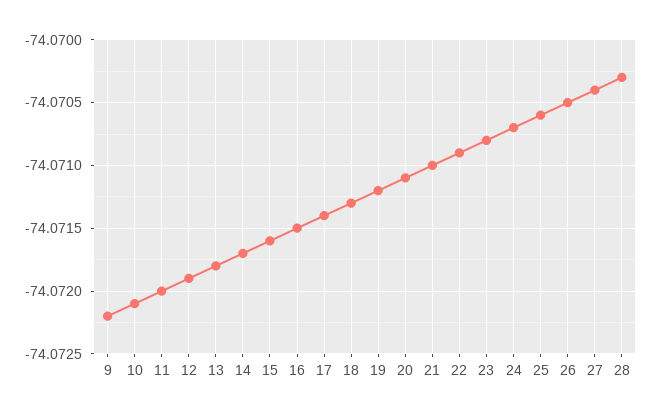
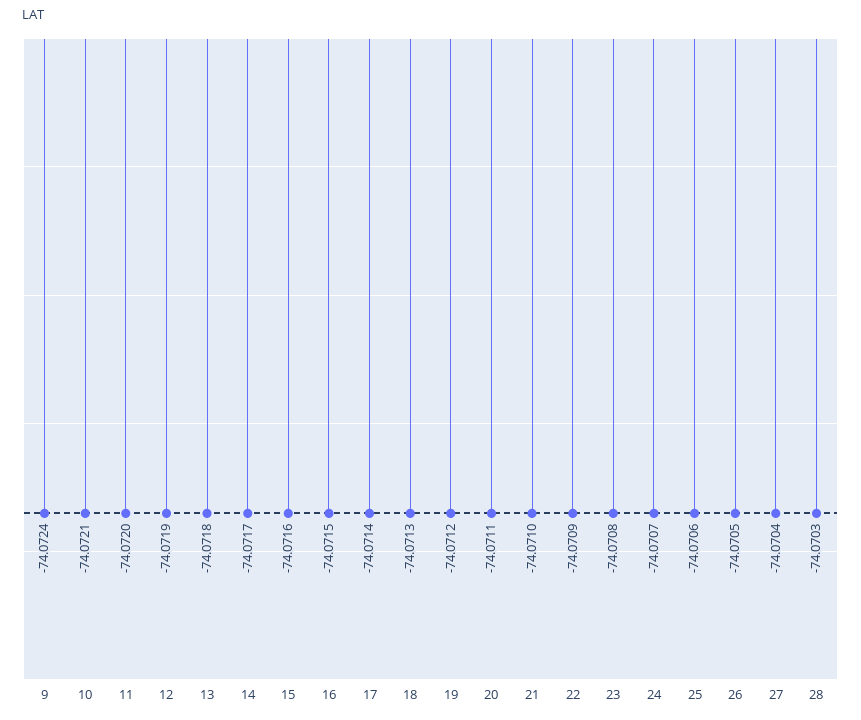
  {
-   "9": -74.0722,
+   "9": -74.0724,
    "10": -74.0721,
    "11": -74.072,
    "12": -74.0719,
    "13": -74.0718,
    "14": -74.0717,
    "15": -74.0716,
    "16": -74.0715,
    "17": -74.0714,
    "18": -74.0713,
    "19": -74.0712,
    "20": -74.0711,
    "21": -74.071,
    "22": -74.0709,
    "23": -74.0708,
    "24": -74.0707,
    "25": -74.0706,
    "26": -74.0705,
    "27": -74.0704,
    "28": -74.0703
  }

